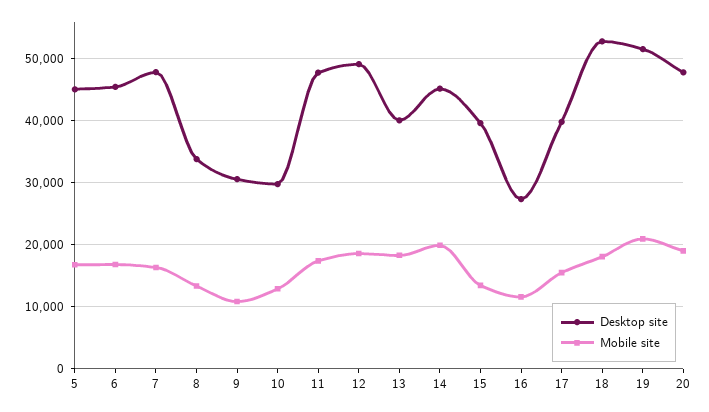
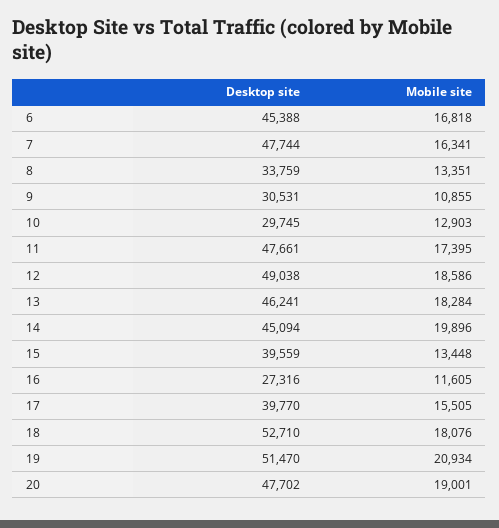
  {
    "Desktop site": {
-     "5": 45000,
      "6": 45388,
      "7": 47744,
      "8": 33759,
      "9": 30531,
      "10": 29745,
      "11": 47661,
      "12": 49038,
-     "13": 40000,
+     "13": 46241,
      "14": 45094,
      "15": 39559,
      "16": 27316,
      "17": 39770,
      "18": 52710,
      "19": 51470,
      "20": 47702
    },
    "Mobile site": {
-     "5": 17000,
      "6": 16818,
      "7": 16341,
      "8": 13351,
      "9": 10855,
      "10": 12903,
      "11": 17395,
      "12": 18586,
      "13": 18284,
      "14": 19896,
      "15": 13448,
      "16": 11605,
      "17": 15505,
      "18": 18076,
      "19": 20934,
      "20": 19001
    }
  }

